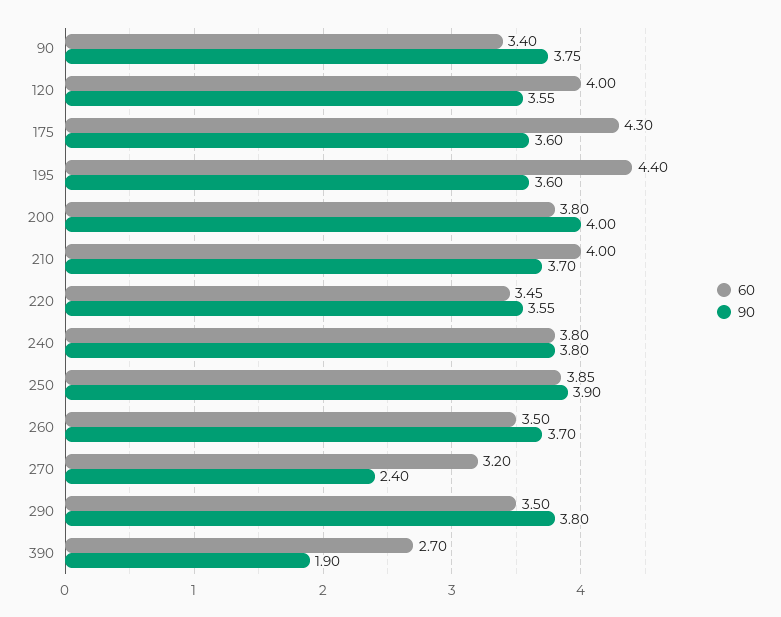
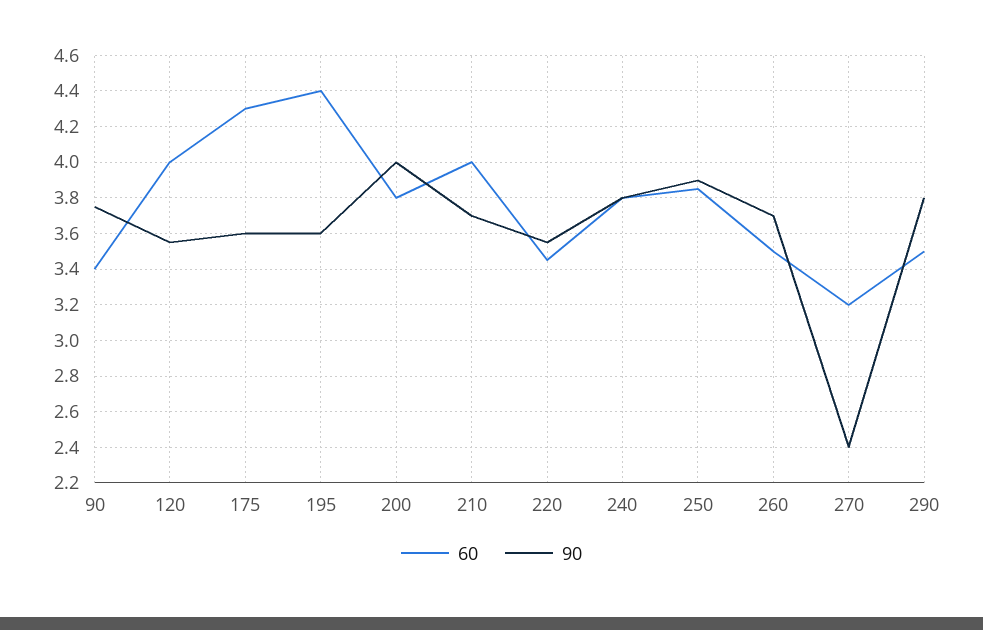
  {
    "60": {
      "90": 3.4,
      "120": 4,
      "175": 4.3,
      "195": 4.4,
      "200": 3.8,
      "210": 4,
      "220": 3.45,
      "240": 3.8,
      "250": 3.85,
      "260": 3.5,
      "270": 3.2,
-     "290": 3.5,
+     "290": 3.5
-     "390": 2.7
    },
    "90": {
      "90": 3.75,
      "120": 3.55,
      "175": 3.6,
      "195": 3.6,
      "200": 4,
      "210": 3.7,
      "220": 3.55,
      "240": 3.8,
      "250": 3.9,
      "260": 3.7,
      "270": 2.4,
-     "290": 3.8,
+     "290": 3.8
-     "390": 1.9
    }
  }

